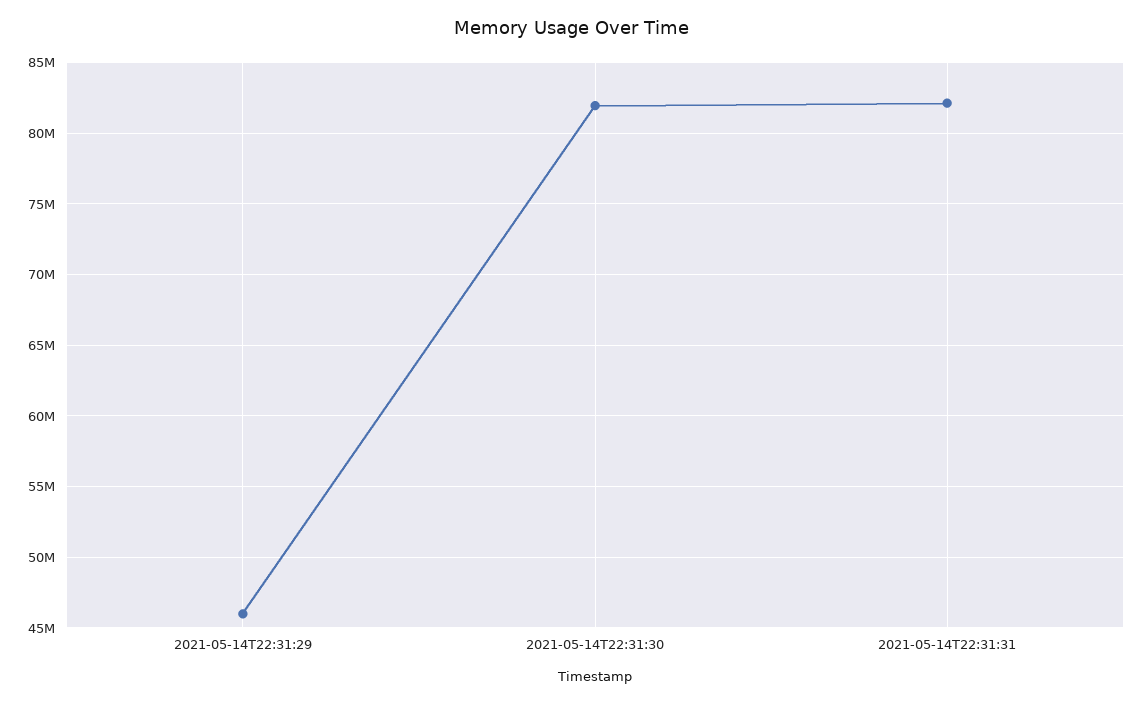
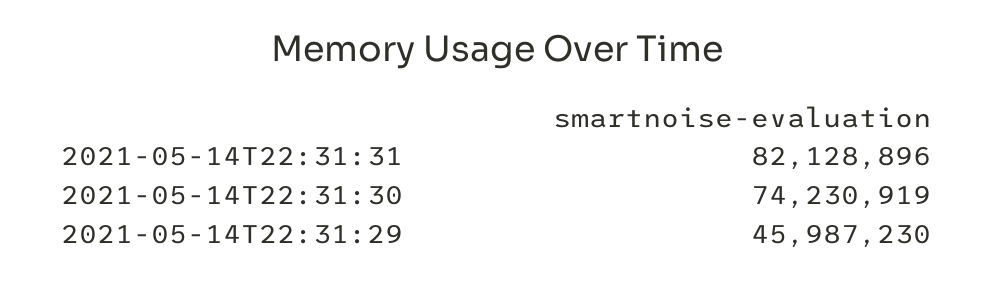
  {
    "2021-05-14T22:31:29": 45987230,
-   "2021-05-14T22:31:30": 82000000,
+   "2021-05-14T22:31:30": 74230919,
    "2021-05-14T22:31:31": 82128896
  }

